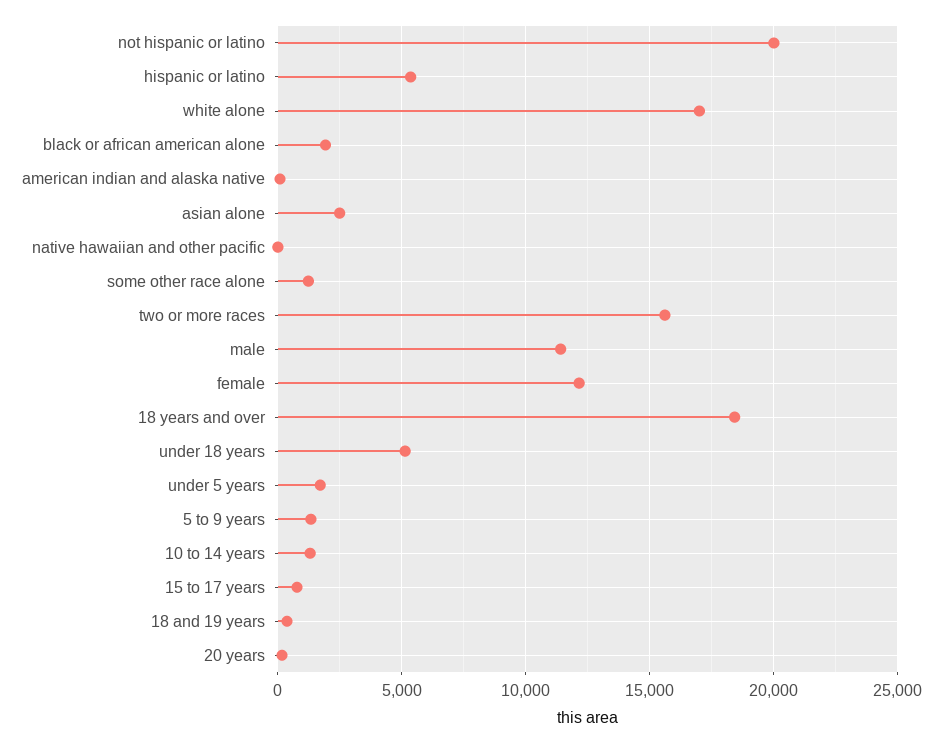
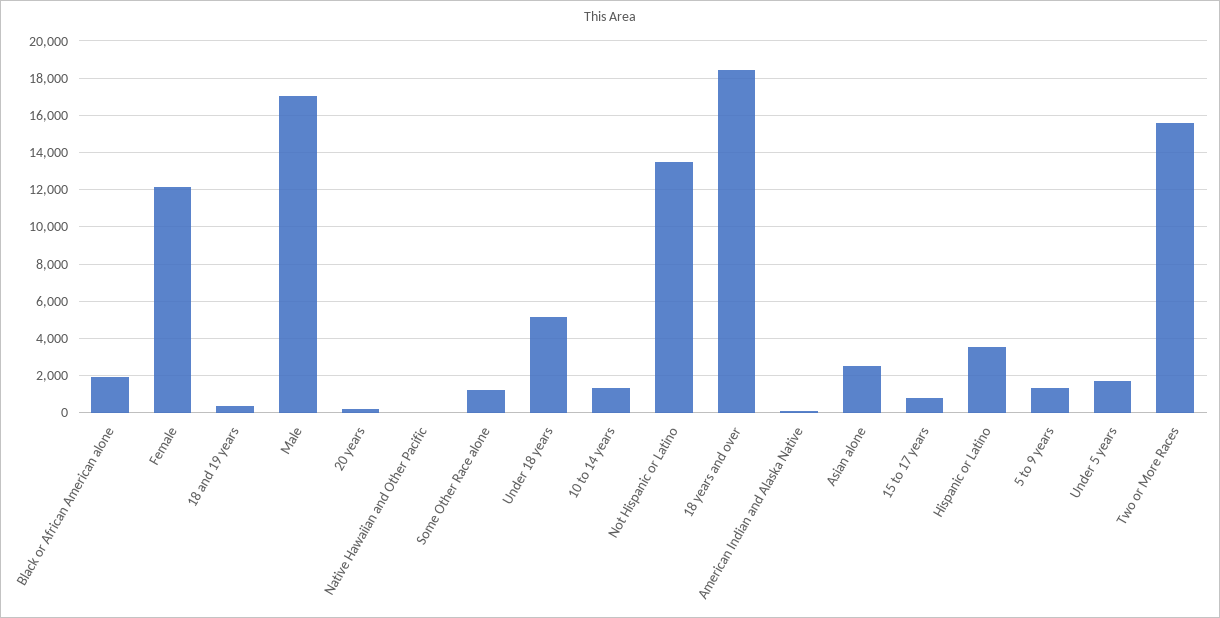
  {
-   "not hispanic or latino": 20000,
+   "not hispanic or latino": 13500,
-   "hispanic or latino": 5500,
+   "hispanic or latino": 3500,
-   "white alone": 17000,
    "black or african american alone": 2000,
    "american indian and alaska native": 0,
    "asian alone": 2500,
    "native hawaiian and other pacific": 0,
    "some other race alone": 1000,
    "two or more races": 15500,
-   "male": 11500,
+   "male": 17000,
    "female": 12000,
    "18 years and over": 18500,
    "under 18 years": 5000,
    "under 5 years": 1500,
    "5 to 9 years": 1500,
    "10 to 14 years": 1500,
    "15 to 17 years": 1000,
    "18 and 19 years": 500,
    "20 years": 0
  }

